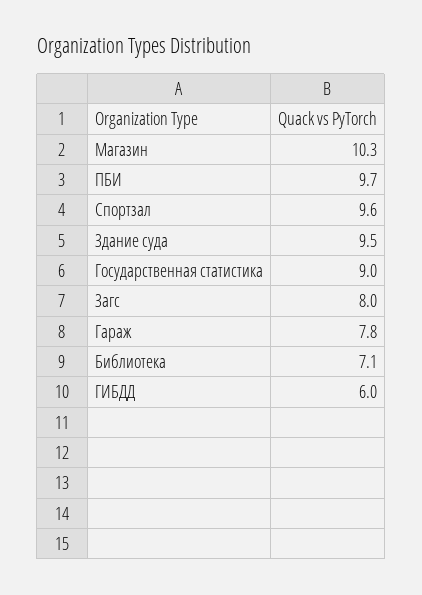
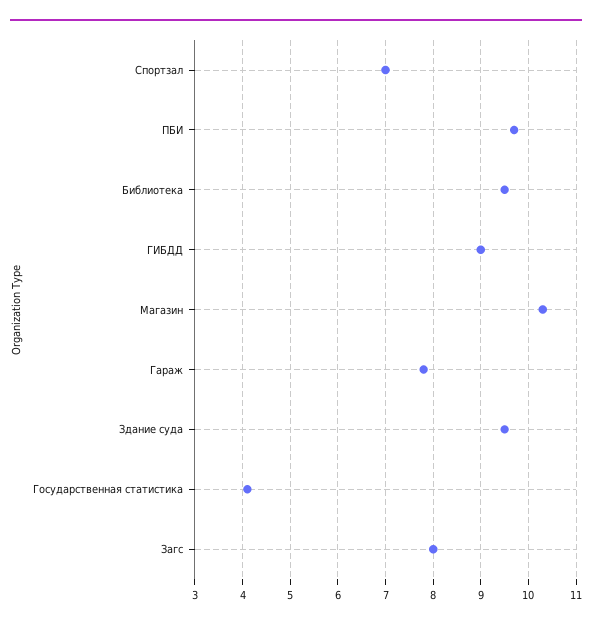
  {
    "Магазин": 10.3,
    "ПБИ": 9.7,
-   "Спортзал": 9.6,
+   "Спортзал": 7,
    "Здание суда": 9.5,
-   "Государственная статистика": 9,
+   "Государственная статистика": 4,
    "Загс": 8,
    "Гараж": 7.8,
-   "Библиотека": 7.1,
+   "Библиотека": 9.5,
-   "ГИБДД": 6
+   "ГИБДД": 9
  }

